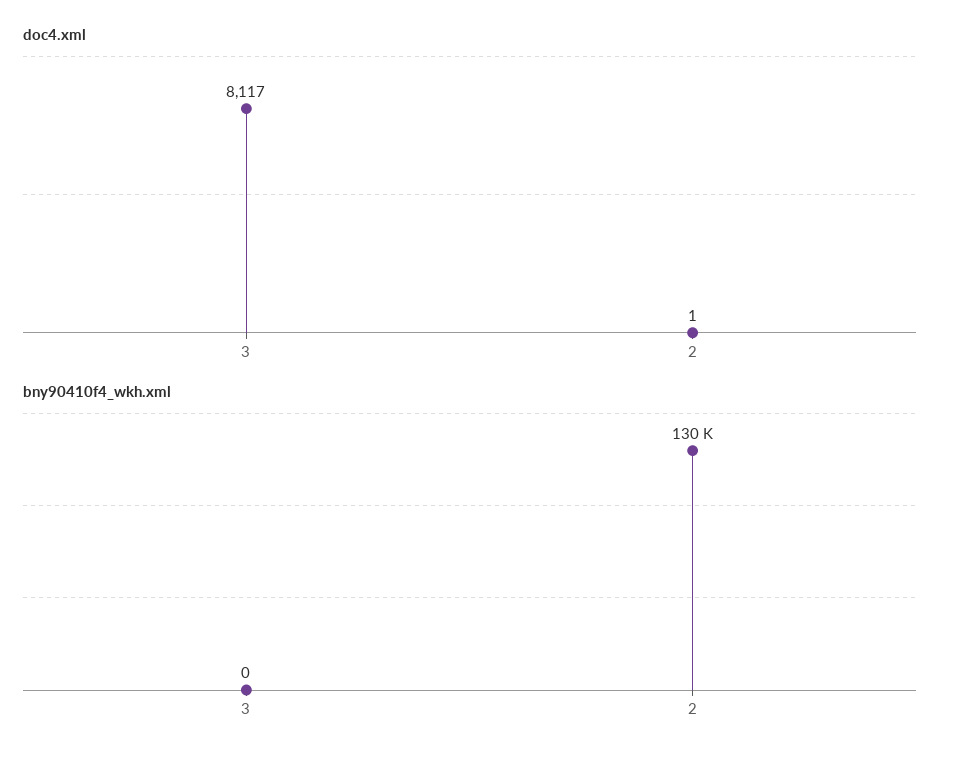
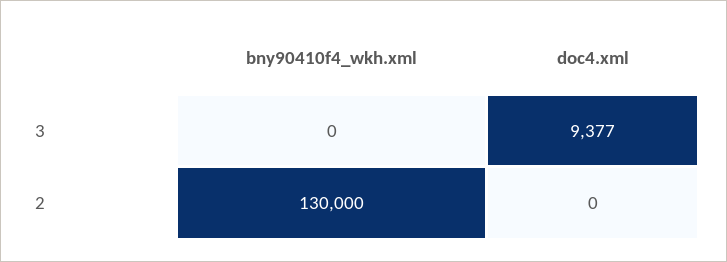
  {
    "doc4.xml": {
-     "3": 8117,
+     "3": 9377,
-     "2": 1
+     "2": 0
    },
    "bny90410f4_wkh.xml": {
      "3": 0,
      "2": 130000
    }
  }

